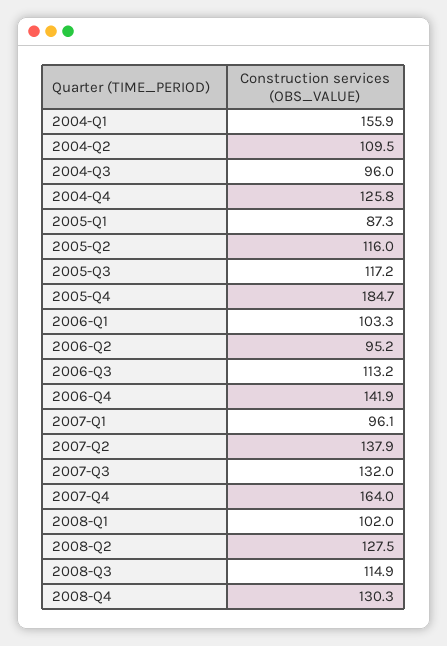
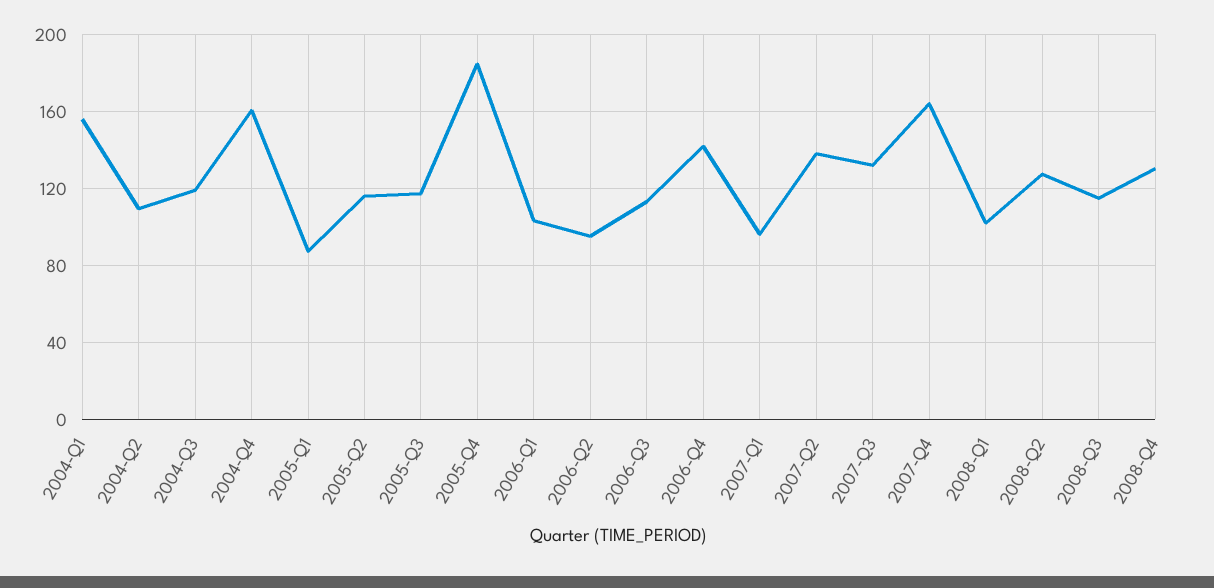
  {
    "2004-Q1": 155.9,
    "2004-Q2": 109.5,
-   "2004-Q3": 96,
+   "2004-Q3": 120,
-   "2004-Q4": 125.8,
+   "2004-Q4": 160,
    "2005-Q1": 87.3,
    "2005-Q2": 116,
    "2005-Q3": 117.2,
    "2005-Q4": 184.7,
    "2006-Q1": 103.3,
    "2006-Q2": 95.2,
    "2006-Q3": 113.2,
    "2006-Q4": 141.9,
    "2007-Q1": 96.1,
    "2007-Q2": 137.9,
    "2007-Q3": 132,
    "2007-Q4": 164,
    "2008-Q1": 102,
    "2008-Q2": 127.5,
    "2008-Q3": 114.9,
    "2008-Q4": 130.3
  }

